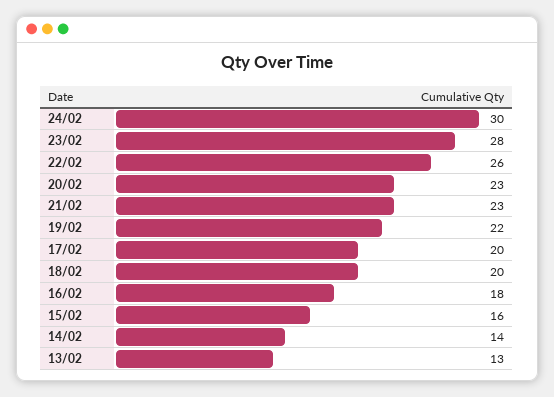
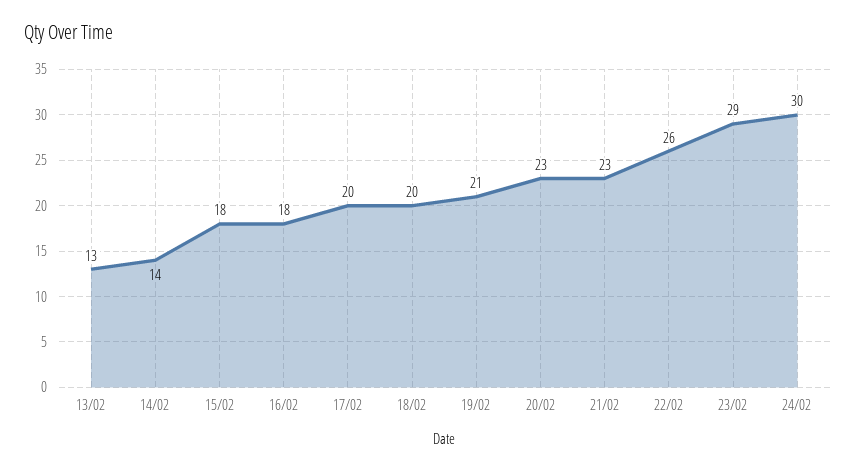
  {
    "24/02": 30,
-   "23/02": 28,
+   "23/02": 29,
    "22/02": 26,
    "20/02": 23,
    "21/02": 23,
-   "19/02": 22,
+   "19/02": 21,
    "17/02": 20,
    "18/02": 20,
    "16/02": 18,
-   "15/02": 16,
+   "15/02": 18,
    "14/02": 14,
    "13/02": 13
  }

